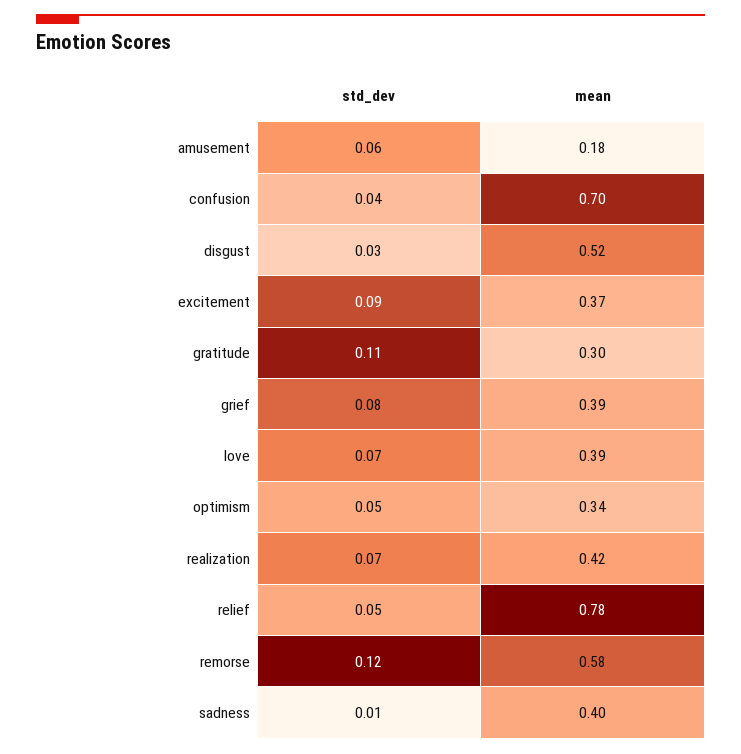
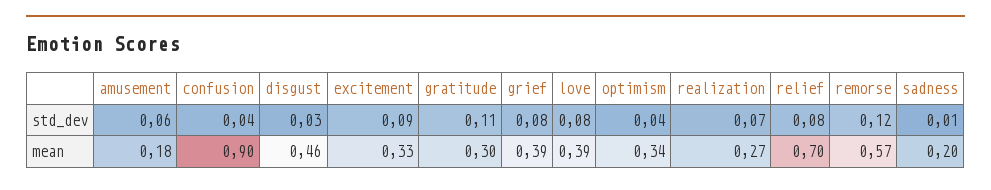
  {
    "std_dev": {
      "amusement": 0.06,
      "confusion": 0.04,
      "disgust": 0.03,
      "excitement": 0.09,
      "gratitude": 0.11,
      "grief": 0.08,
-     "love": 0.07,
+     "love": 0.08,
-     "optimism": 0.05,
+     "optimism": 0.04,
      "realization": 0.07,
-     "relief": 0.05,
+     "relief": 0.08,
      "remorse": 0.12,
      "sadness": 0.01
    },
    "mean": {
      "amusement": 0.18,
-     "confusion": 0.7,
+     "confusion": 0.9,
-     "disgust": 0.52,
+     "disgust": 0.46,
-     "excitement": 0.37,
+     "excitement": 0.33,
      "gratitude": 0.3,
      "grief": 0.39,
      "love": 0.39,
      "optimism": 0.34,
-     "realization": 0.42,
+     "realization": 0.27,
-     "relief": 0.78,
+     "relief": 0.7,
-     "remorse": 0.58,
+     "remorse": 0.57,
-     "sadness": 0.4
+     "sadness": 0.2
    }
  }

